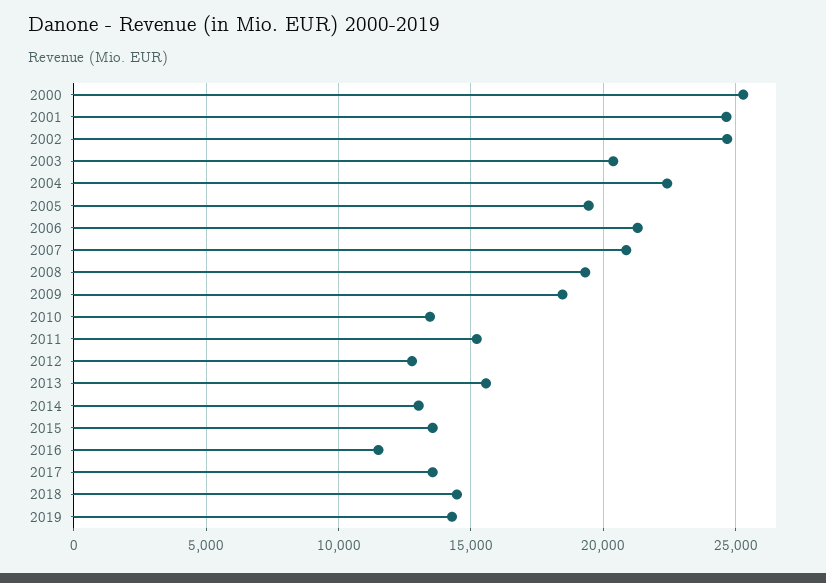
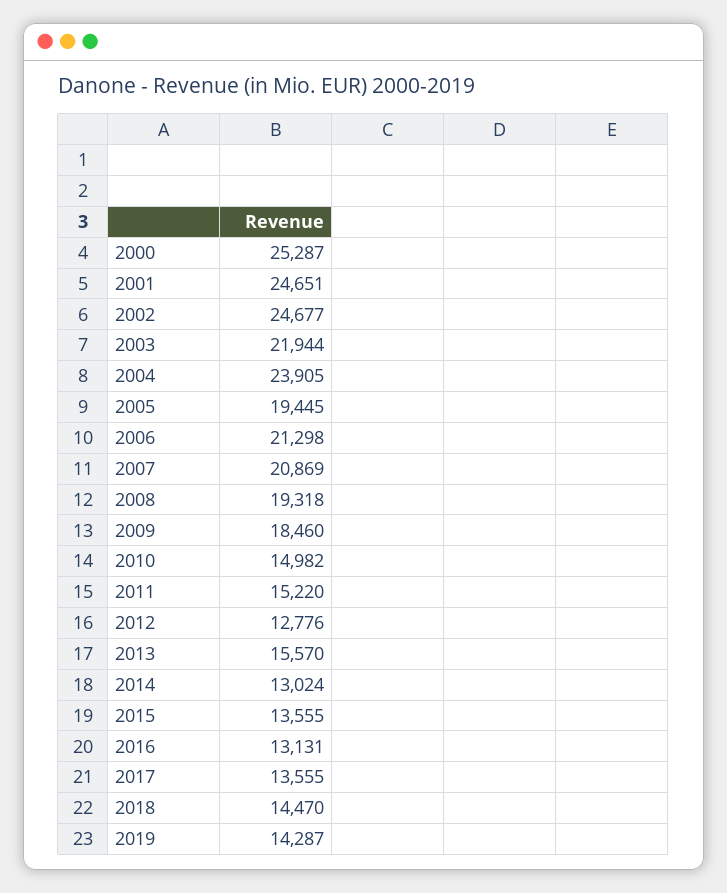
  {
    "2000": 25287,
    "2001": 24651,
    "2002": 24677,
-   "2003": 20500,
+   "2003": 21944,
-   "2004": 22500,
+   "2004": 23905,
    "2005": 19445,
    "2006": 21298,
    "2007": 20869,
    "2008": 19318,
    "2009": 18460,
-   "2010": 13500,
+   "2010": 14982,
    "2011": 15220,
    "2012": 12776,
    "2013": 15570,
    "2014": 13024,
    "2015": 13555,
-   "2016": 11500,
+   "2016": 13131,
    "2017": 13555,
    "2018": 14470,
    "2019": 14287
  }

